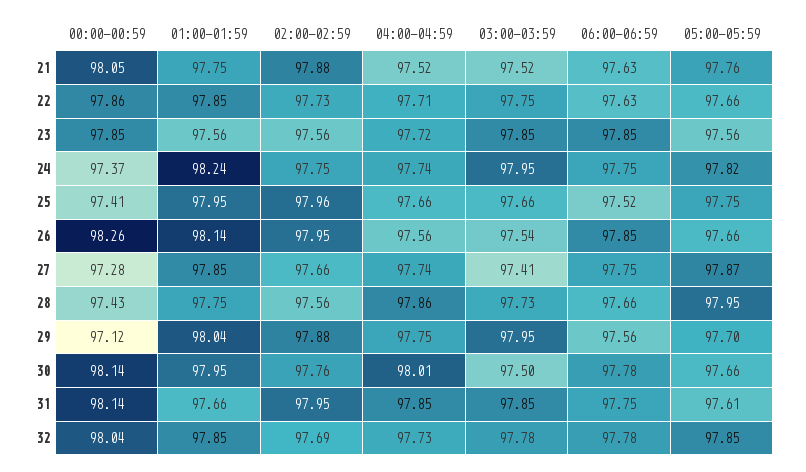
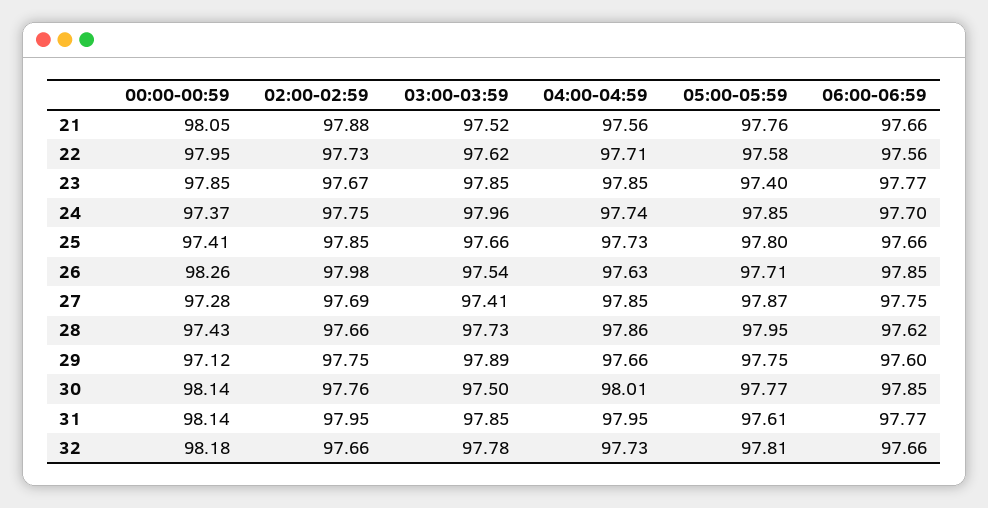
  {
    "00:00-00:59": {
      "21": 98.05,
-     "22": 97.86,
+     "22": 97.95,
      "23": 97.85,
      "24": 97.37,
      "25": 97.41,
      "26": 98.26,
      "27": 97.28,
      "28": 97.43,
      "29": 97.12,
      "30": 98.14,
      "31": 98.14,
-     "32": 98.04
+     "32": 98.18
    },
-   "01:00-01:59": {
-     "21": 97.75,
-     "22": 97.85,
-     "23": 97.56,
-     "24": 98.24,
-     "25": 97.95,
-     "26": 98.14,
-     "27": 97.85,
-     "28": 97.75,
-     "29": 98.04,
-     "30": 97.95,
-     "31": 97.66,
-     "32": 97.85
-   },
    "02:00-02:59": {
      "21": 97.88,
      "22": 97.73,
-     "23": 97.56,
+     "23": 97.67,
      "24": 97.75,
-     "25": 97.96,
+     "25": 97.85,
-     "26": 97.95,
+     "26": 97.98,
-     "27": 97.66,
+     "27": 97.69,
-     "28": 97.56,
+     "28": 97.66,
-     "29": 97.88,
+     "29": 97.75,
      "30": 97.76,
      "31": 97.95,
-     "32": 97.69
+     "32": 97.66
    },
    "04:00-04:59": {
-     "21": 97.52,
+     "21": 97.56,
      "22": 97.71,
-     "23": 97.72,
+     "23": 97.85,
      "24": 97.74,
-     "25": 97.66,
+     "25": 97.73,
-     "26": 97.56,
+     "26": 97.63,
-     "27": 97.74,
+     "27": 97.85,
      "28": 97.86,
-     "29": 97.75,
+     "29": 97.66,
      "30": 98.01,
-     "31": 97.85,
+     "31": 97.95,
      "32": 97.73
    },
    "03:00-03:59": {
      "21": 97.52,
-     "22": 97.75,
+     "22": 97.62,
      "23": 97.85,
-     "24": 97.95,
+     "24": 97.96,
      "25": 97.66,
      "26": 97.54,
      "27": 97.41,
      "28": 97.73,
-     "29": 97.95,
+     "29": 97.89,
      "30": 97.5,
      "31": 97.85,
      "32": 97.78
    },
    "06:00-06:59": {
-     "21": 97.63,
+     "21": 97.66,
-     "22": 97.63,
+     "22": 97.56,
-     "23": 97.85,
+     "23": 97.77,
-     "24": 97.75,
+     "24": 97.7,
-     "25": 97.52,
+     "25": 97.66,
      "26": 97.85,
      "27": 97.75,
-     "28": 97.66,
+     "28": 97.62,
-     "29": 97.56,
+     "29": 97.6,
-     "30": 97.78,
+     "30": 97.85,
-     "31": 97.75,
+     "31": 97.77,
-     "32": 97.78
+     "32": 97.66
    },
    "05:00-05:59": {
      "21": 97.76,
-     "22": 97.66,
+     "22": 97.58,
-     "23": 97.56,
+     "23": 97.4,
-     "24": 97.82,
+     "24": 97.85,
-     "25": 97.75,
+     "25": 97.8,
-     "26": 97.66,
+     "26": 97.71,
      "27": 97.87,
      "28": 97.95,
-     "29": 97.7,
+     "29": 97.75,
-     "30": 97.66,
+     "30": 97.77,
      "31": 97.61,
-     "32": 97.85
+     "32": 97.81
    }
  }

